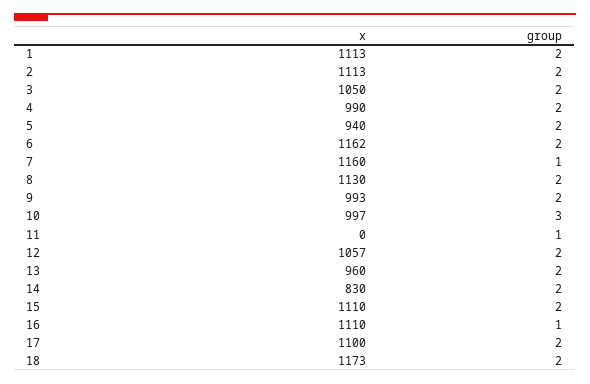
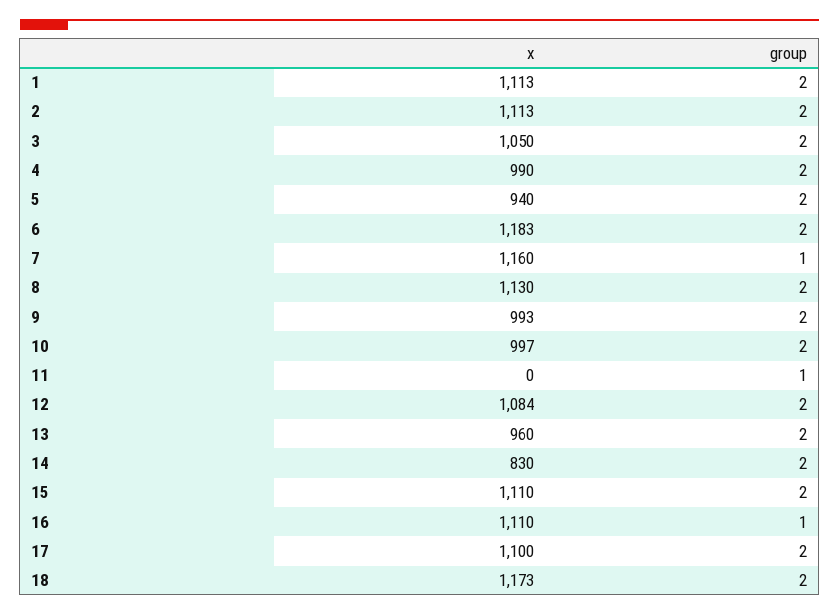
  {
    "x": {
      "1": 1113,
      "2": 1113,
      "3": 1050,
      "4": 990,
      "5": 940,
-     "6": 1162,
+     "6": 1183,
      "7": 1160,
      "8": 1130,
      "9": 993,
      "10": 997,
      "11": 0,
-     "12": 1057,
+     "12": 1084,
      "13": 960,
      "14": 830,
      "15": 1110,
      "16": 1110,
      "17": 1100,
      "18": 1173
    },
    "group": {
      "1": 2,
      "2": 2,
      "3": 2,
      "4": 2,
      "5": 2,
      "6": 2,
      "7": 1,
      "8": 2,
      "9": 2,
-     "10": 3,
+     "10": 2,
      "11": 1,
      "12": 2,
      "13": 2,
      "14": 2,
      "15": 2,
      "16": 1,
      "17": 2,
      "18": 2
    }
  }

